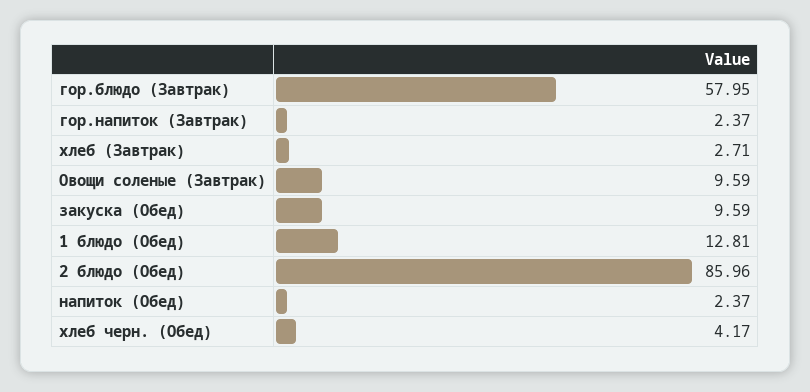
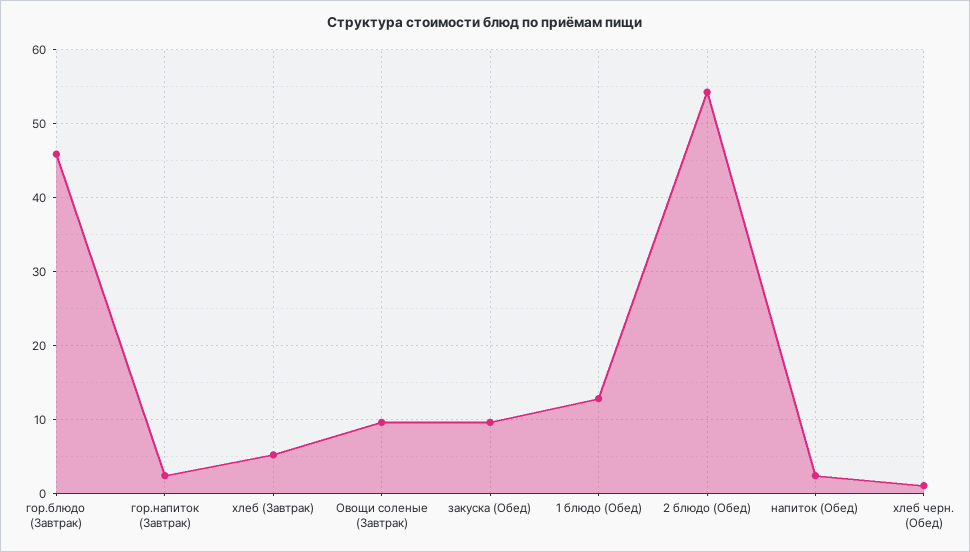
  {
-   "гор.блюдо (Завтрак)": 57.95,
+   "гор.блюдо (Завтрак)": 46,
    "гор.напиток (Завтрак)": 2.37,
-   "хлеб (Завтрак)": 2.71,
+   "хлеб (Завтрак)": 5,
    "Овощи соленые (Завтрак)": 9.59,
    "закуска (Обед)": 9.59,
    "1 блюдо (Обед)": 12.81,
-   "2 блюдо (Обед)": 85.96,
+   "2 блюдо (Обед)": 54,
    "напиток (Обед)": 2.37,
-   "хлеб черн. (Обед)": 4.17
+   "хлеб черн. (Обед)": 1
  }

